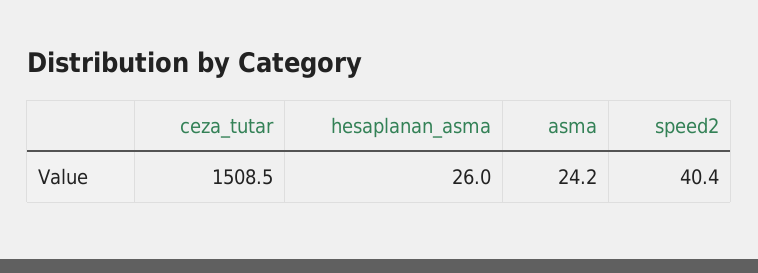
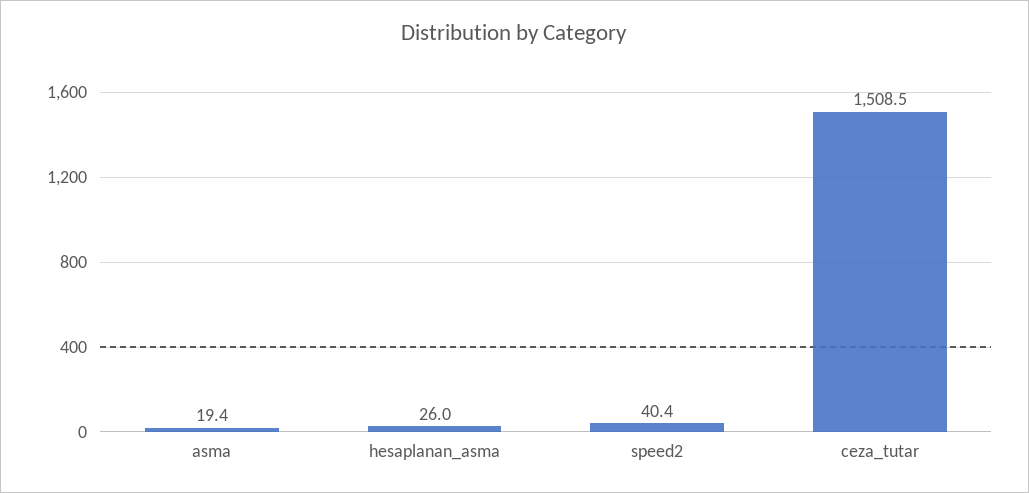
  {
    "ceza_tutar": 1508.5,
    "hesaplanan_asma": 26,
-   "asma": 24.2,
+   "asma": 19.4,
    "speed2": 40.4
  }

